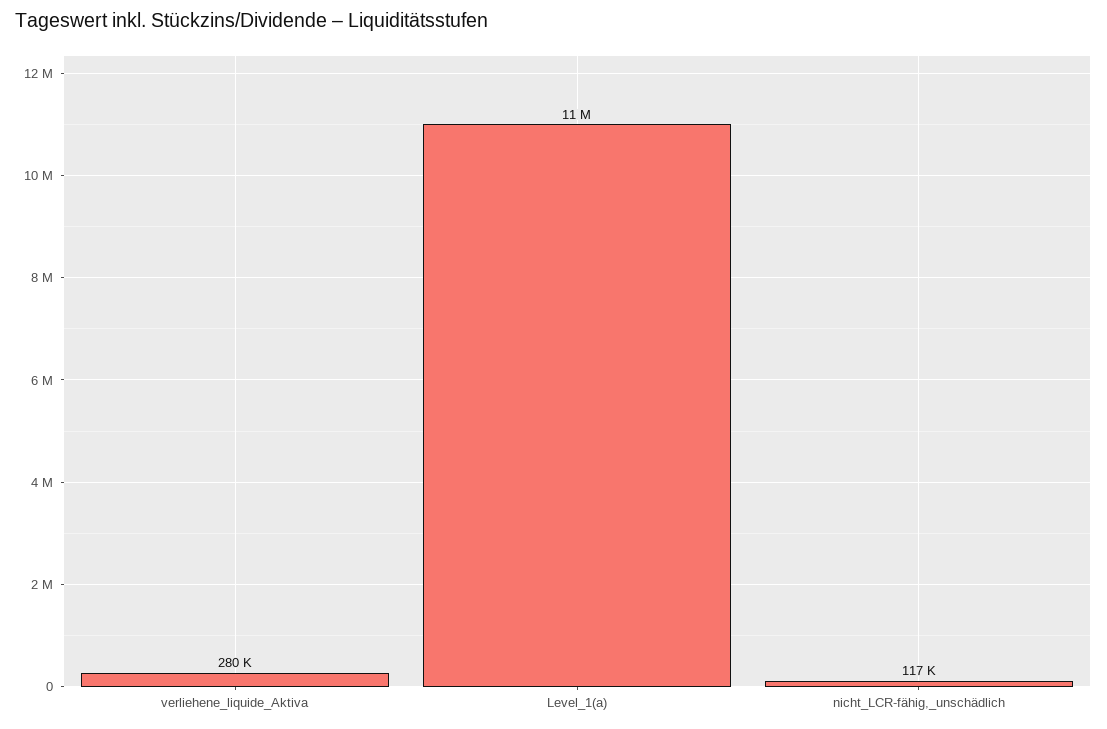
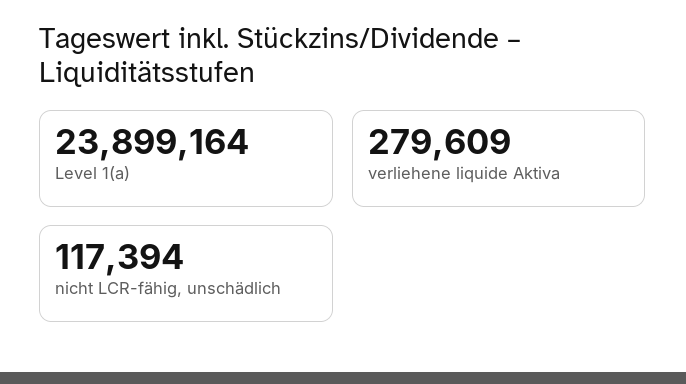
  {
    "verliehene_liquide_Aktiva": 279609,
-   "Level_1(a)": 11000000,
+   "Level_1(a)": 23899164,
    "nicht_LCR-fähig,_unschädlich": 117394
  }

